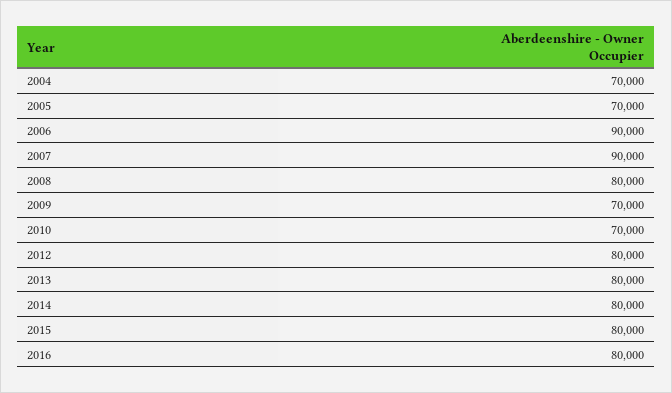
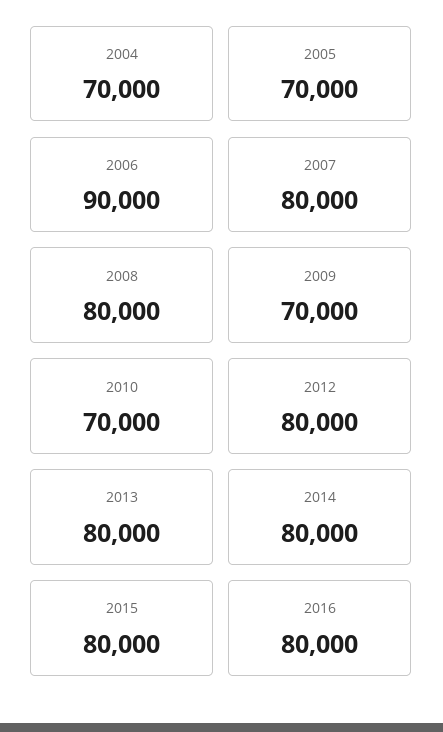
  {
    "2004": 70000,
    "2005": 70000,
    "2006": 90000,
-   "2007": 90000,
+   "2007": 80000,
    "2008": 80000,
    "2009": 70000,
    "2010": 70000,
    "2012": 80000,
    "2013": 80000,
    "2014": 80000,
    "2015": 80000,
    "2016": 80000
  }

